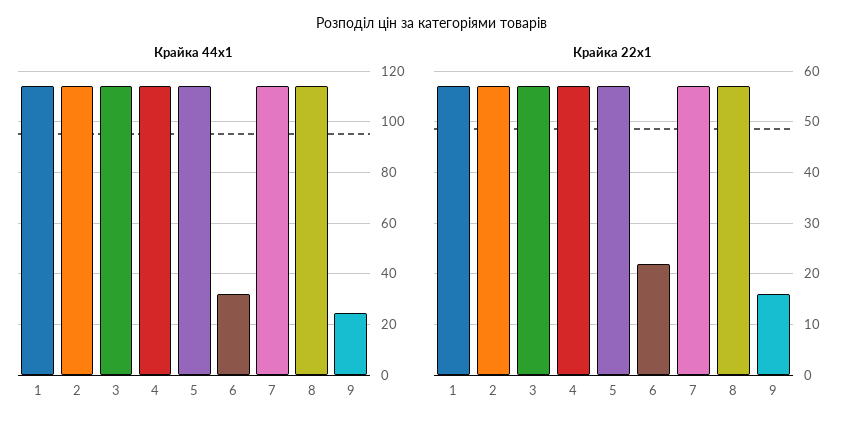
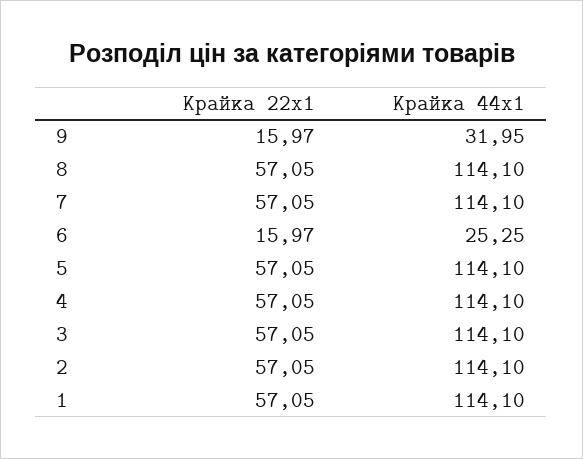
  {
    "Крайка 44x1": {
      "1": 114.1,
      "2": 114.1,
      "3": 114.1,
      "4": 114.1,
      "5": 114.1,
-     "6": 32.5,
+     "6": 25.25,
      "7": 114.1,
      "8": 114.1,
-     "9": 25
+     "9": 31.95
    },
    "Крайка 22x1": {
      "1": 57.05,
      "2": 57.05,
      "3": 57.05,
      "4": 57.05,
      "5": 57.05,
-     "6": 22,
+     "6": 15.97,
      "7": 57.05,
      "8": 57.05,
      "9": 15.97
    }
  }

